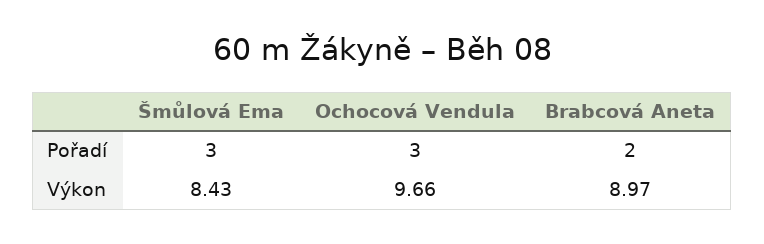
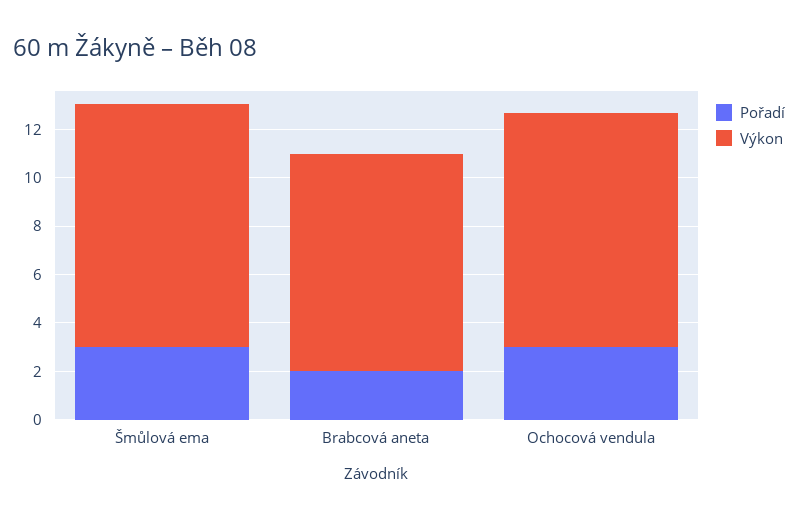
  {
    "Pořadí": {
      "Šmůlová Ema": 3,
      "Ochocová Vendula": 3,
      "Brabcová Aneta": 2
    },
    "Výkon": {
-     "Šmůlová Ema": 8.43,
+     "Šmůlová Ema": 10,
      "Ochocová Vendula": 9.66,
      "Brabcová Aneta": 8.97
    }
  }

